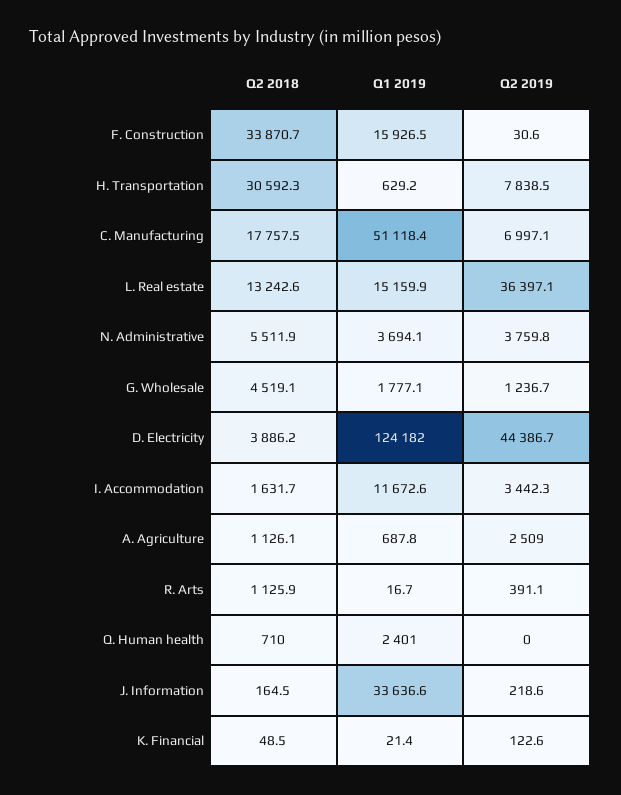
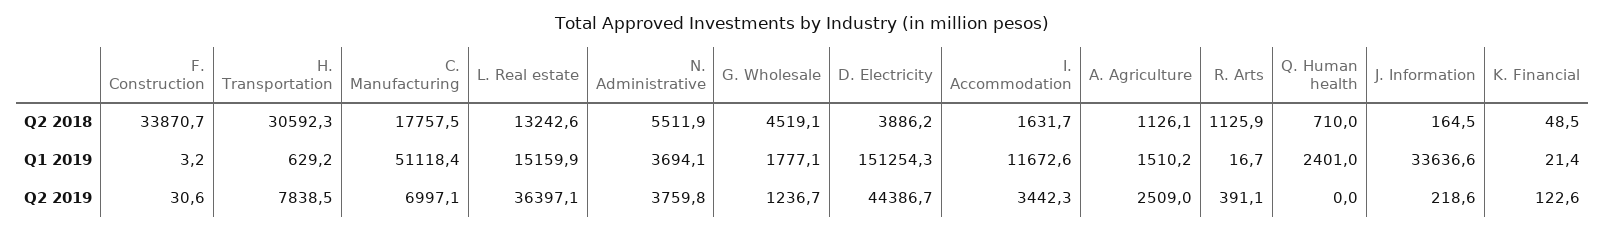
  {
    "Q2 2018": {
      "F. Construction": 33870.7,
      "H. Transportation": 30592.3,
      "C. Manufacturing": 17757.5,
      "L. Real estate": 13242.6,
      "N. Administrative": 5511.9,
      "G. Wholesale": 4519.1,
      "D. Electricity": 3886.2,
      "I. Accommodation": 1631.7,
      "A. Agriculture": 1126.1,
      "R. Arts": 1125.9,
      "Q. Human health": 710,
      "J. Information": 164.5,
      "K. Financial": 48.5
    },
    "Q1 2019": {
-     "F. Construction": 15926.5,
+     "F. Construction": 3.2,
      "H. Transportation": 629.2,
      "C. Manufacturing": 51118.4,
      "L. Real estate": 15159.9,
      "N. Administrative": 3694.1,
      "G. Wholesale": 1777.1,
-     "D. Electricity": 124182,
+     "D. Electricity": 151254.3,
      "I. Accommodation": 11672.6,
-     "A. Agriculture": 687.8,
+     "A. Agriculture": 1510.2,
      "R. Arts": 16.7,
      "Q. Human health": 2401,
      "J. Information": 33636.6,
      "K. Financial": 21.4
    },
    "Q2 2019": {
      "F. Construction": 30.6,
      "H. Transportation": 7838.5,
      "C. Manufacturing": 6997.1,
      "L. Real estate": 36397.1,
      "N. Administrative": 3759.8,
      "G. Wholesale": 1236.7,
      "D. Electricity": 44386.7,
      "I. Accommodation": 3442.3,
      "A. Agriculture": 2509,
      "R. Arts": 391.1,
      "Q. Human health": 0,
      "J. Information": 218.6,
      "K. Financial": 122.6
    }
  }

